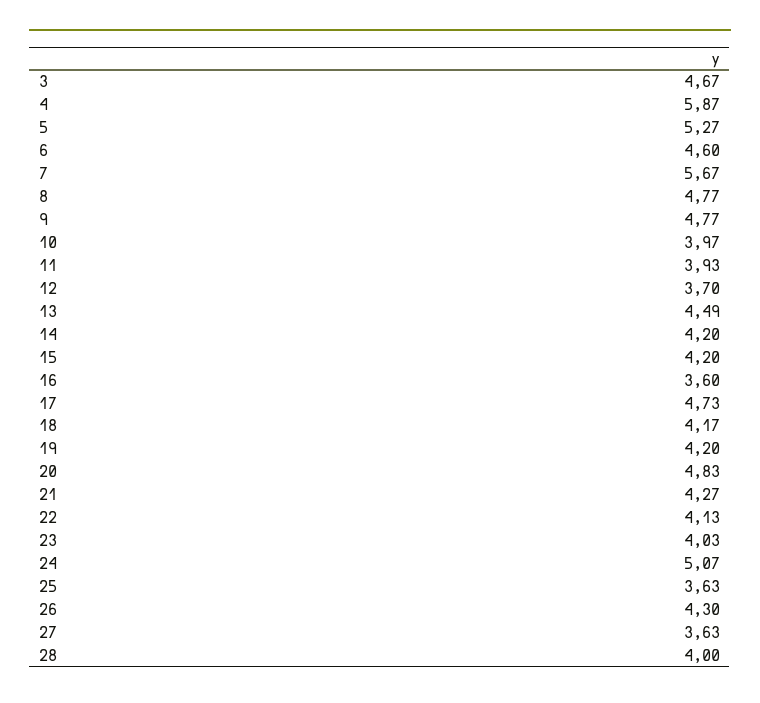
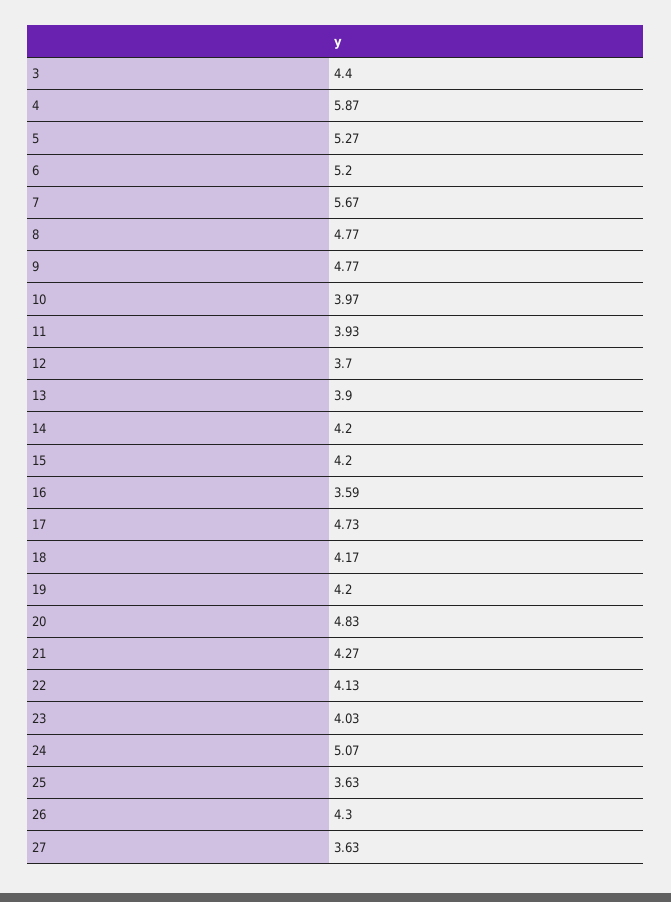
  {
-   "3": 4.67,
+   "3": 4.4,
    "4": 5.87,
    "5": 5.27,
-   "6": 4.6,
+   "6": 5.2,
    "7": 5.67,
    "8": 4.77,
    "9": 4.77,
    "10": 3.97,
    "11": 3.93,
    "12": 3.7,
-   "13": 4.49,
+   "13": 3.9,
    "14": 4.2,
    "15": 4.2,
-   "16": 3.6,
+   "16": 3.59,
    "17": 4.73,
    "18": 4.17,
    "19": 4.2,
    "20": 4.83,
    "21": 4.27,
    "22": 4.13,
    "23": 4.03,
    "24": 5.07,
    "25": 3.63,
    "26": 4.3,
-   "27": 3.63,
+   "27": 3.63
-   "28": 4
  }

